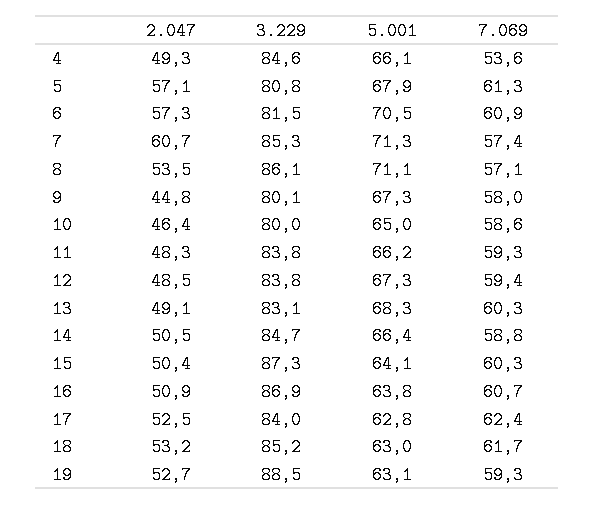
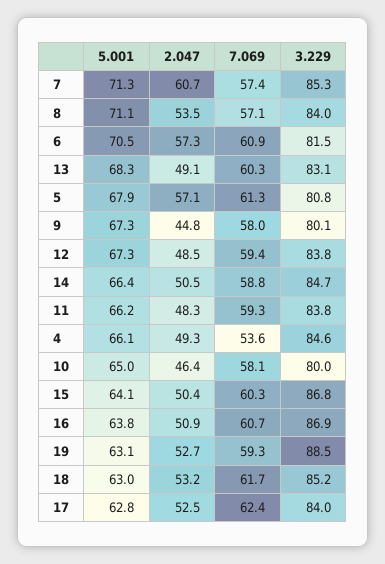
  {
    "2.047": {
      "4": 49.3,
      "5": 57.1,
      "6": 57.3,
      "7": 60.7,
      "8": 53.5,
      "9": 44.8,
      "10": 46.4,
      "11": 48.3,
      "12": 48.5,
      "13": 49.1,
      "14": 50.5,
      "15": 50.4,
      "16": 50.9,
      "17": 52.5,
      "18": 53.2,
      "19": 52.7
    },
    "3.229": {
      "4": 84.6,
      "5": 80.8,
      "6": 81.5,
      "7": 85.3,
-     "8": 86.1,
+     "8": 84,
      "9": 80.1,
      "10": 80,
      "11": 83.8,
      "12": 83.8,
      "13": 83.1,
      "14": 84.7,
-     "15": 87.3,
+     "15": 86.8,
      "16": 86.9,
      "17": 84,
      "18": 85.2,
      "19": 88.5
    },
    "5.001": {
      "4": 66.1,
      "5": 67.9,
      "6": 70.5,
      "7": 71.3,
      "8": 71.1,
      "9": 67.3,
      "10": 65,
      "11": 66.2,
      "12": 67.3,
      "13": 68.3,
      "14": 66.4,
      "15": 64.1,
      "16": 63.8,
      "17": 62.8,
      "18": 63,
      "19": 63.1
    },
    "7.069": {
      "4": 53.6,
      "5": 61.3,
      "6": 60.9,
      "7": 57.4,
      "8": 57.1,
      "9": 58,
-     "10": 58.6,
+     "10": 58.1,
      "11": 59.3,
      "12": 59.4,
      "13": 60.3,
      "14": 58.8,
      "15": 60.3,
      "16": 60.7,
      "17": 62.4,
      "18": 61.7,
      "19": 59.3
    }
  }

